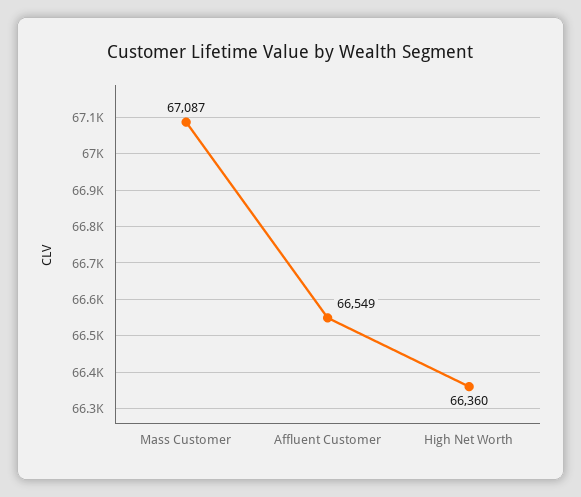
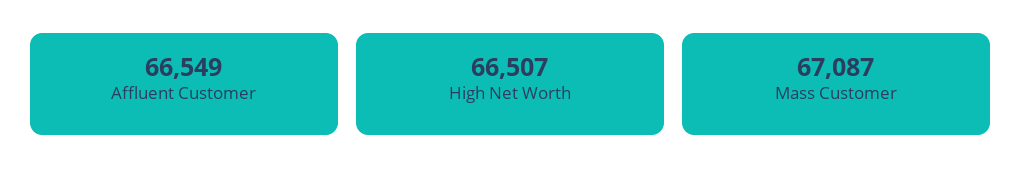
  {
    "Mass Customer": 67087,
    "Affluent Customer": 66549,
-   "High Net Worth": 66360
+   "High Net Worth": 66507
  }

